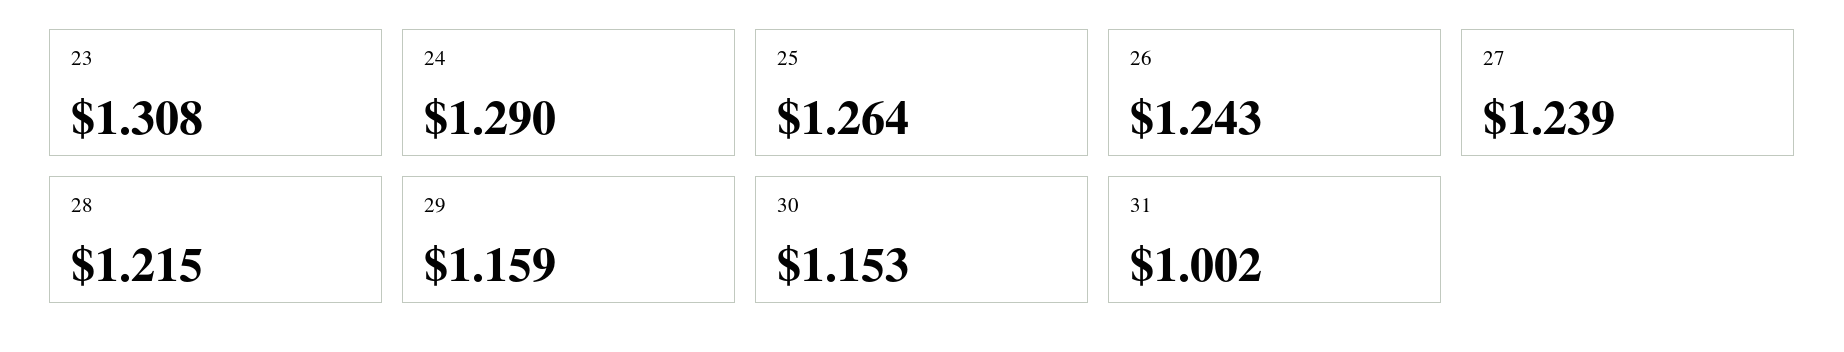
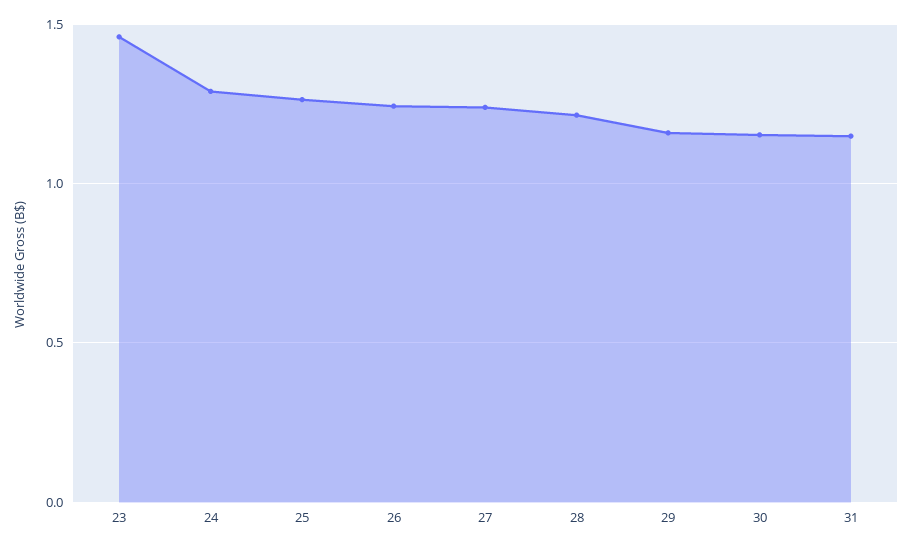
  {
-   "23": 1.308,
+   "23": 1.45,
    "24": 1.29,
    "25": 1.264,
    "26": 1.243,
    "27": 1.239,
    "28": 1.215,
    "29": 1.159,
    "30": 1.153,
-   "31": 1.002
+   "31": 1.15
  }

